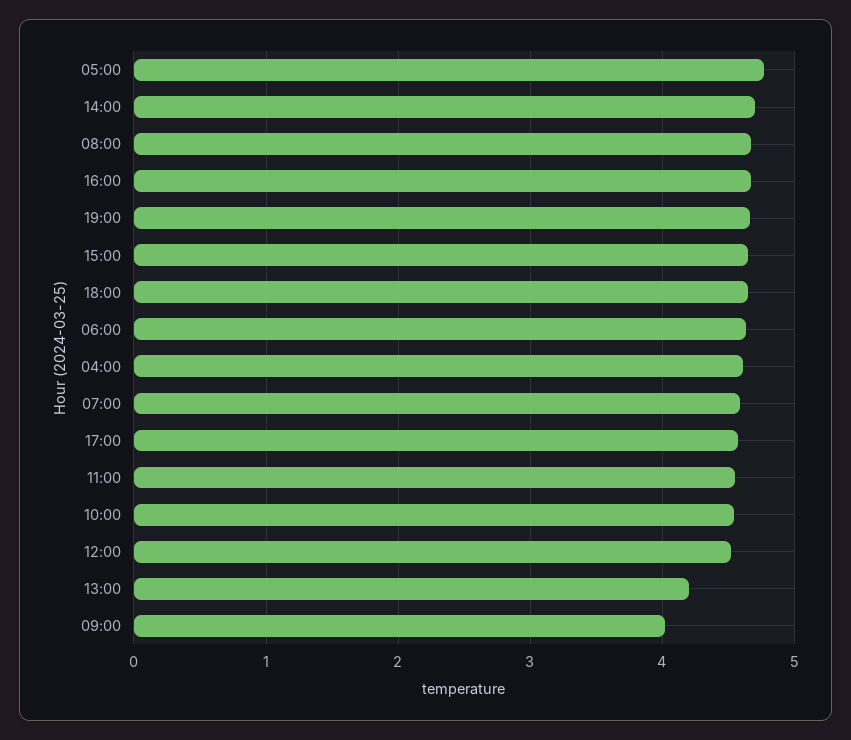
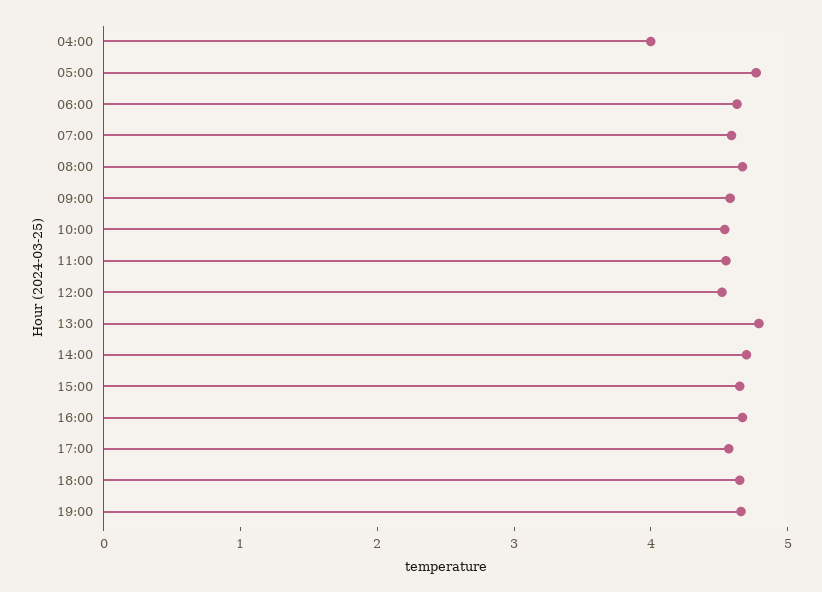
  {
    "05:00": 4.8,
    "14:00": 4.7,
    "08:00": 4.7,
    "16:00": 4.7,
    "19:00": 4.7,
    "15:00": 4.7,
    "18:00": 4.7,
    "06:00": 4.6,
-   "04:00": 4.6,
+   "04:00": 4,
    "07:00": 4.6,
    "17:00": 4.6,
    "11:00": 4.6,
    "10:00": 4.5,
    "12:00": 4.5,
-   "13:00": 4.2,
+   "13:00": 4.8,
-   "09:00": 4
+   "09:00": 4.6
  }

